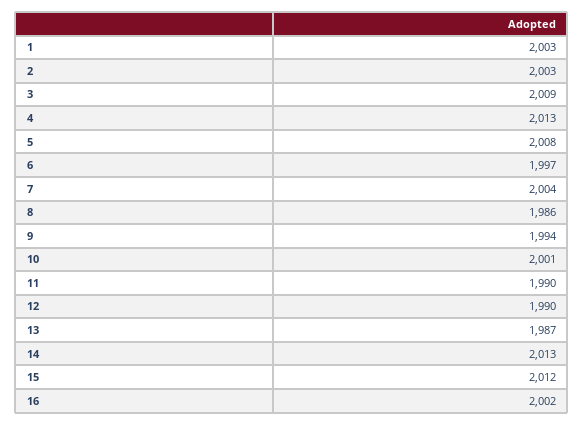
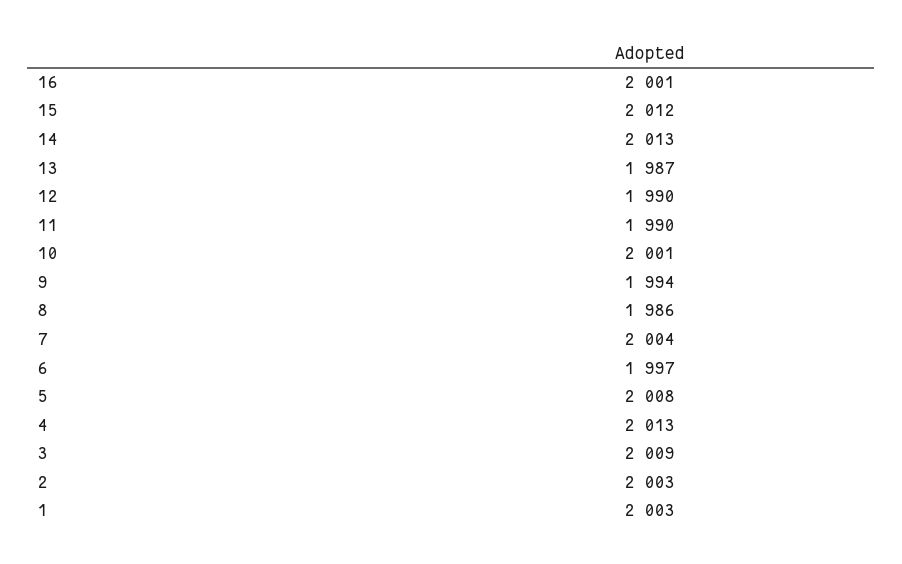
  {
    "1": 2003,
    "2": 2003,
    "3": 2009,
    "4": 2013,
    "5": 2008,
    "6": 1997,
    "7": 2004,
    "8": 1986,
    "9": 1994,
    "10": 2001,
    "11": 1990,
    "12": 1990,
    "13": 1987,
    "14": 2013,
    "15": 2012,
-   "16": 2002
+   "16": 2001
  }

